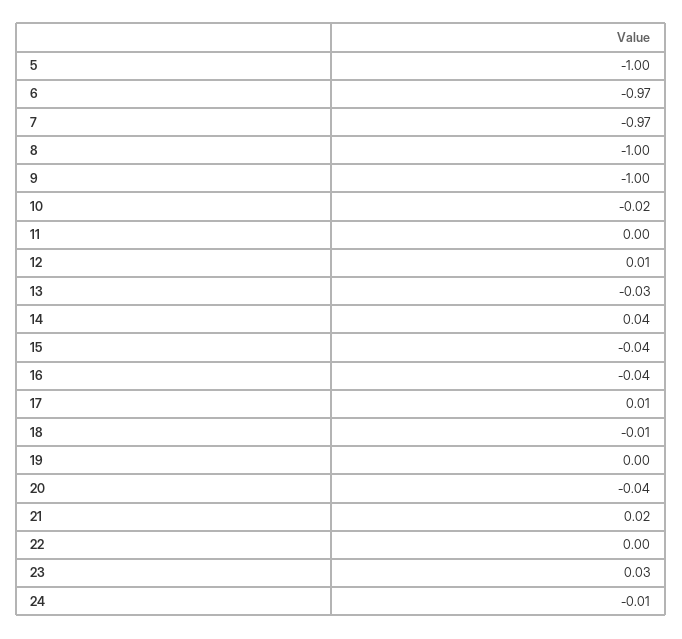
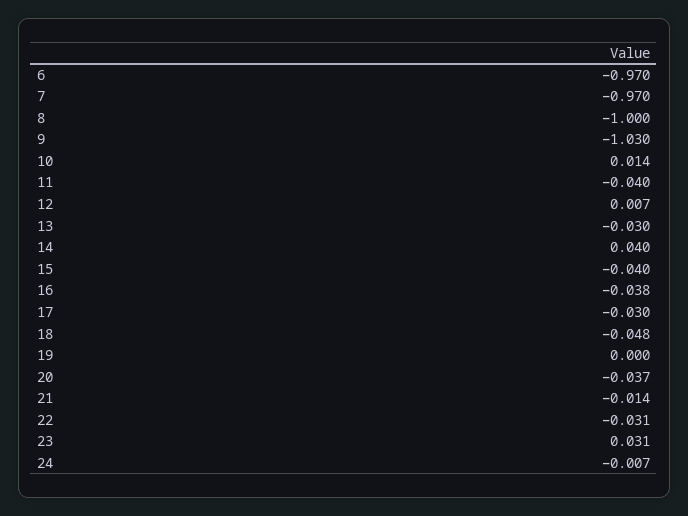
  {
-   "5": -1,
    "6": -0.97,
    "7": -0.97,
    "8": -1,
-   "9": -1,
+   "9": -1.03,
-   "10": -0.02,
+   "10": 0.014,
-   "11": 0,
+   "11": -0.04,
    "12": 0.007,
    "13": -0.03,
    "14": 0.04,
    "15": -0.04,
    "16": -0.038,
-   "17": 0.01,
+   "17": -0.03,
-   "18": -0.01,
+   "18": -0.048,
    "19": 0,
    "20": -0.037,
-   "21": 0.02,
+   "21": -0.014,
-   "22": 0,
+   "22": -0.031,
    "23": 0.031,
    "24": -0.007
  }

